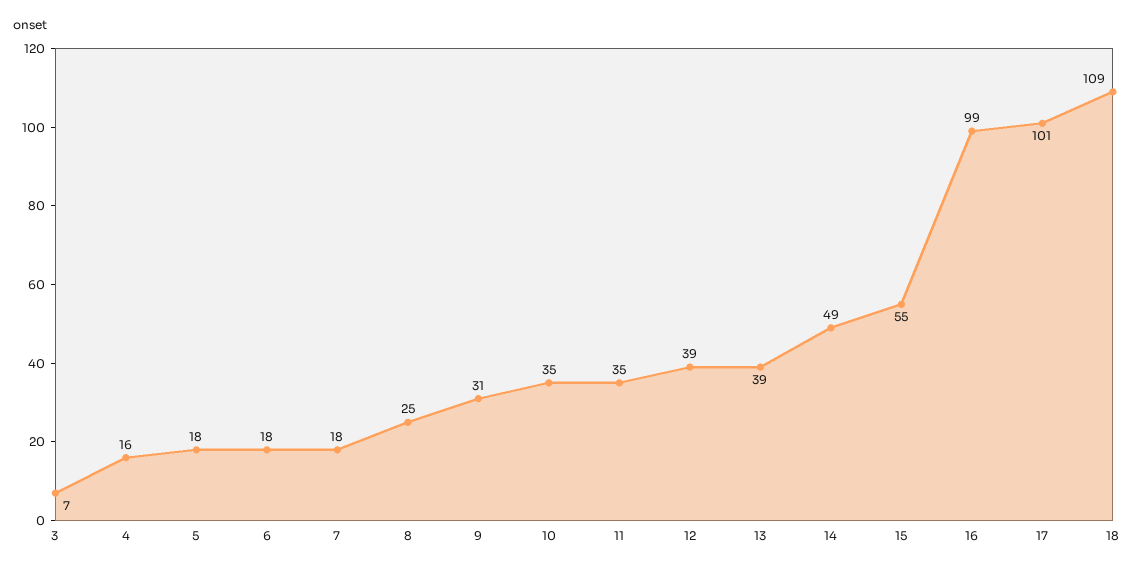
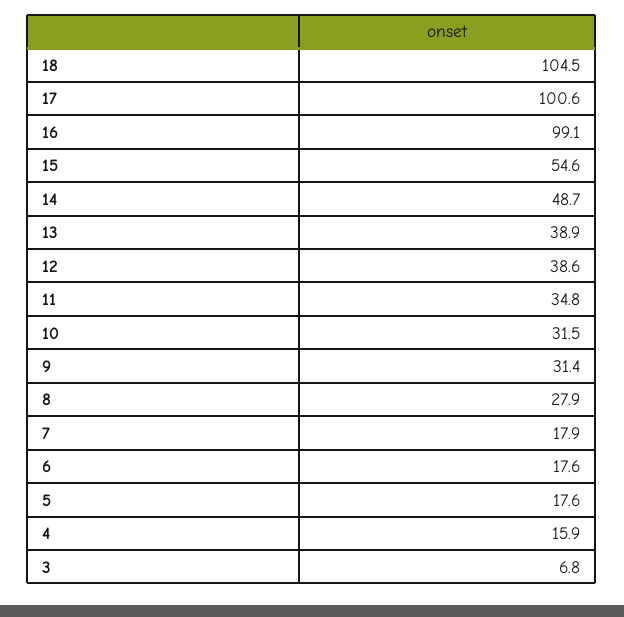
  {
    "3": 6.8,
    "4": 15.9,
    "5": 17.6,
    "6": 17.6,
    "7": 17.9,
-   "8": 25,
+   "8": 27.9,
    "9": 31.4,
-   "10": 35,
+   "10": 31.5,
    "11": 34.8,
    "12": 38.6,
    "13": 38.9,
    "14": 48.7,
    "15": 54.6,
    "16": 99.1,
    "17": 100.6,
-   "18": 109
+   "18": 104.5
  }

